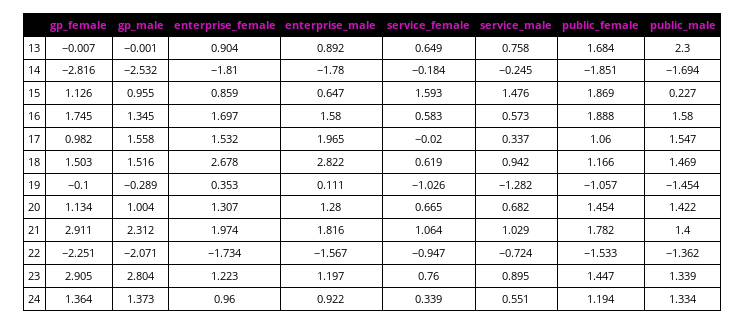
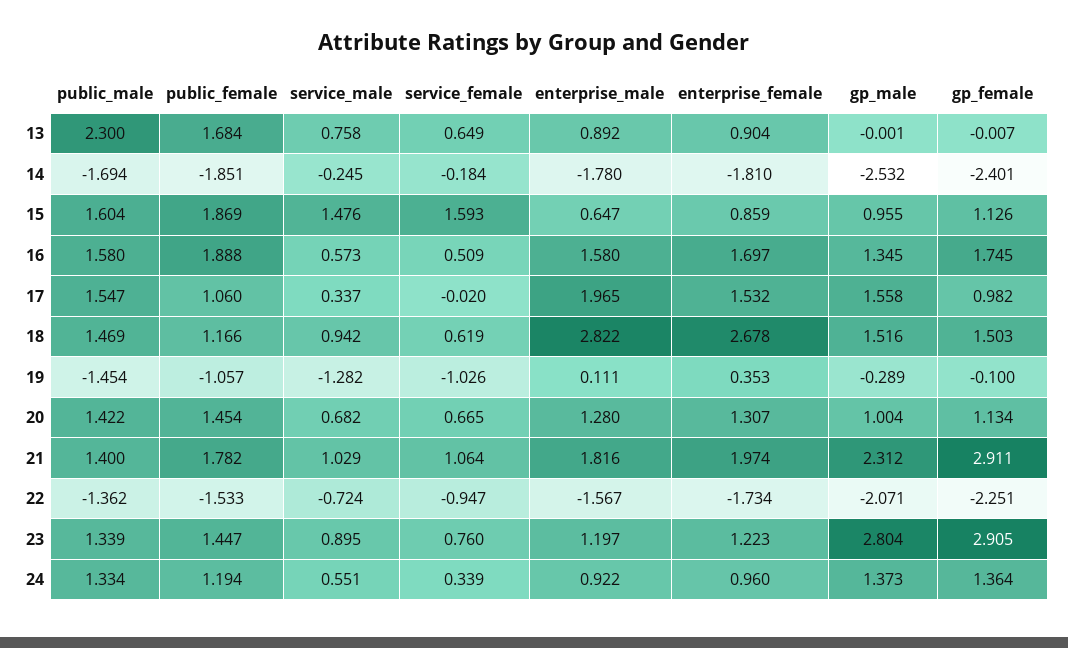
  {
    "gp_female": {
      "13": -0.007,
-     "14": -2.816,
+     "14": -2.401,
      "15": 1.126,
      "16": 1.745,
      "17": 0.982,
      "18": 1.503,
      "19": -0.1,
      "20": 1.134,
      "21": 2.911,
      "22": -2.251,
      "23": 2.905,
      "24": 1.364
    },
    "gp_male": {
      "13": -0.001,
      "14": -2.532,
      "15": 0.955,
      "16": 1.345,
      "17": 1.558,
      "18": 1.516,
      "19": -0.289,
      "20": 1.004,
      "21": 2.312,
      "22": -2.071,
      "23": 2.804,
      "24": 1.373
    },
    "enterprise_female": {
      "13": 0.904,
      "14": -1.81,
      "15": 0.859,
      "16": 1.697,
      "17": 1.532,
      "18": 2.678,
      "19": 0.353,
      "20": 1.307,
      "21": 1.974,
      "22": -1.734,
      "23": 1.223,
      "24": 0.96
    },
    "enterprise_male": {
      "13": 0.892,
      "14": -1.78,
      "15": 0.647,
      "16": 1.58,
      "17": 1.965,
      "18": 2.822,
      "19": 0.111,
      "20": 1.28,
      "21": 1.816,
      "22": -1.567,
      "23": 1.197,
      "24": 0.922
    },
    "service_female": {
      "13": 0.649,
      "14": -0.184,
      "15": 1.593,
-     "16": 0.583,
+     "16": 0.509,
      "17": -0.02,
      "18": 0.619,
      "19": -1.026,
      "20": 0.665,
      "21": 1.064,
      "22": -0.947,
      "23": 0.76,
      "24": 0.339
    },
    "service_male": {
      "13": 0.758,
      "14": -0.245,
      "15": 1.476,
      "16": 0.573,
      "17": 0.337,
      "18": 0.942,
      "19": -1.282,
      "20": 0.682,
      "21": 1.029,
      "22": -0.724,
      "23": 0.895,
      "24": 0.551
    },
    "public_female": {
      "13": 1.684,
      "14": -1.851,
      "15": 1.869,
      "16": 1.888,
      "17": 1.06,
      "18": 1.166,
      "19": -1.057,
      "20": 1.454,
      "21": 1.782,
      "22": -1.533,
      "23": 1.447,
      "24": 1.194
    },
    "public_male": {
      "13": 2.3,
      "14": -1.694,
-     "15": 0.227,
+     "15": 1.604,
      "16": 1.58,
      "17": 1.547,
      "18": 1.469,
      "19": -1.454,
      "20": 1.422,
      "21": 1.4,
      "22": -1.362,
      "23": 1.339,
      "24": 1.334
    }
  }

